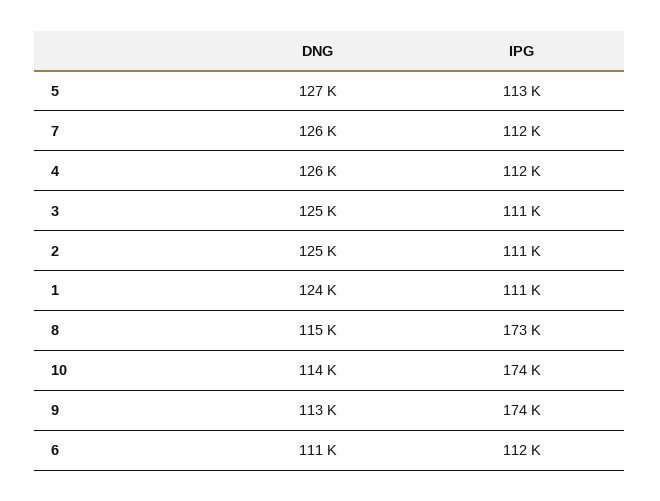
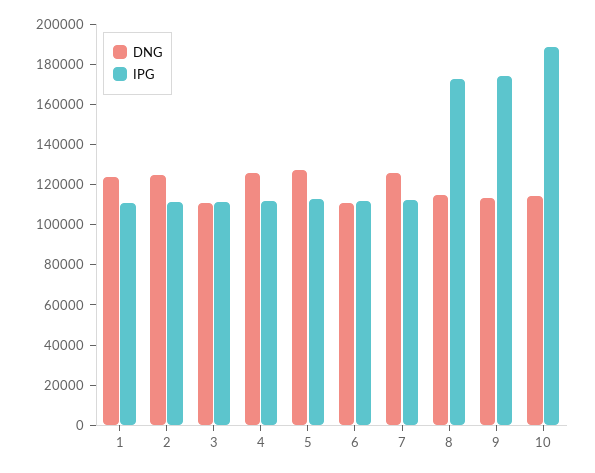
  {
    "DNG": {
      "5": 127000,
      "7": 126000,
      "4": 126000,
-     "3": 125000,
+     "3": 110000,
      "2": 125000,
      "1": 124000,
      "8": 115000,
      "10": 114000,
      "9": 113000,
      "6": 111000
    },
    "IPG": {
      "5": 113000,
      "7": 112000,
      "4": 112000,
      "3": 111000,
      "2": 111000,
      "1": 111000,
      "8": 173000,
-     "10": 174000,
+     "10": 190000,
      "9": 174000,
      "6": 112000
    }
  }

